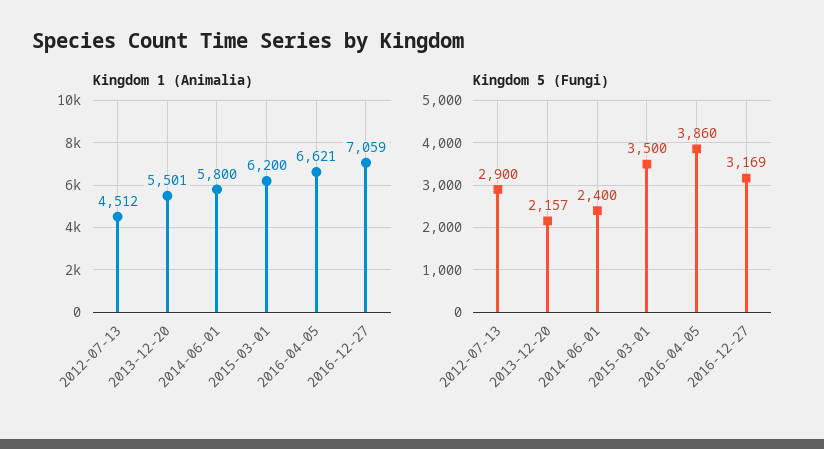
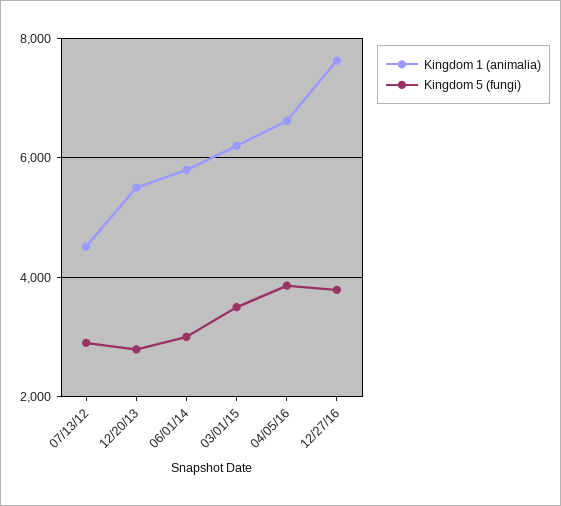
  {
    "Kingdom 1 (Animalia)": {
      "2012-07-13": 4512,
      "2013-12-20": 5501,
      "2014-06-01": 5800,
      "2015-03-01": 6200,
      "2016-04-05": 6621,
-     "2016-12-27": 7059
+     "2016-12-27": 7600
    },
    "Kingdom 5 (Fungi)": {
      "2012-07-13": 2900,
-     "2013-12-20": 2157,
+     "2013-12-20": 2800,
-     "2014-06-01": 2400,
+     "2014-06-01": 3000,
      "2015-03-01": 3500,
      "2016-04-05": 3860,
-     "2016-12-27": 3169
+     "2016-12-27": 3800
    }
  }

